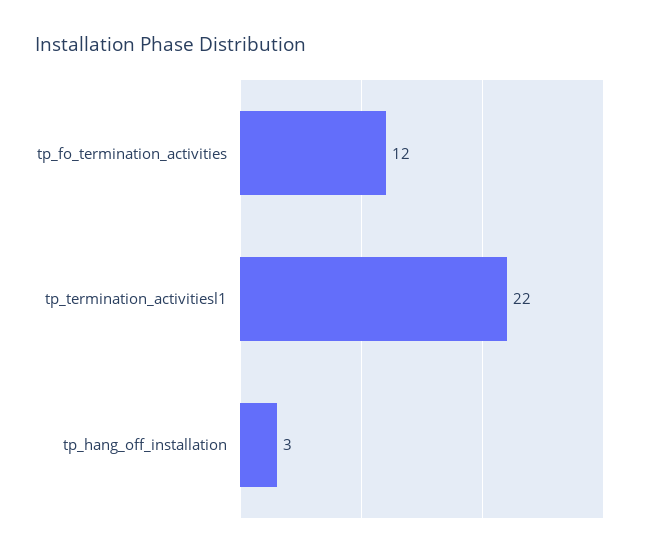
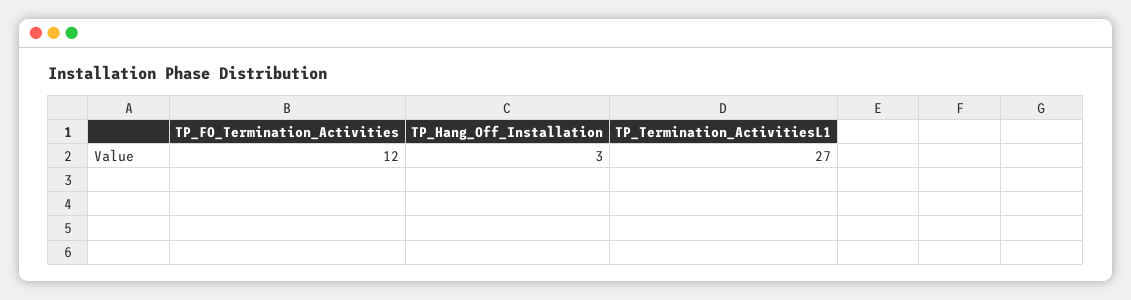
  {
    "tp_fo_termination_activities": 12,
-   "tp_termination_activitiesl1": 22,
+   "tp_termination_activitiesl1": 27,
    "tp_hang_off_installation": 3
  }

